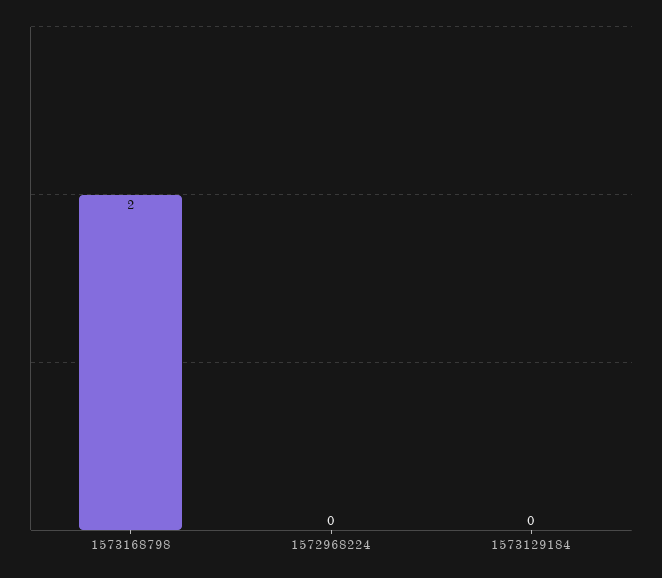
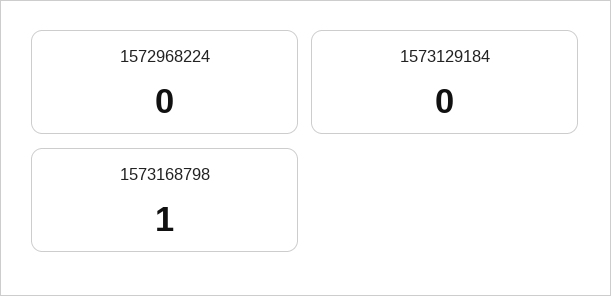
  {
-   "1573168798": 2,
+   "1573168798": 1,
    "1572968224": 0,
    "1573129184": 0
  }

